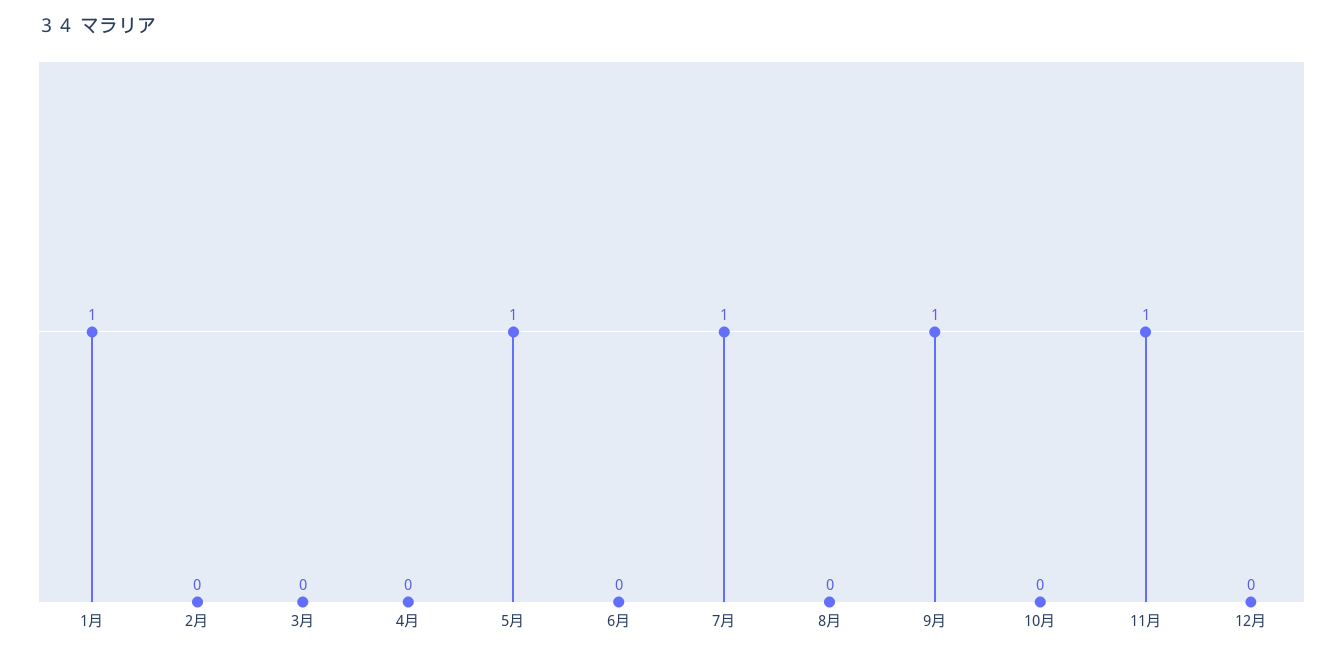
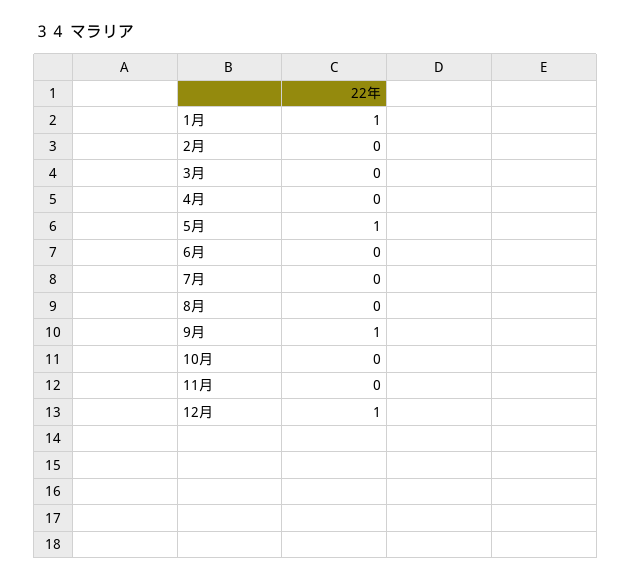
  {
    "1月": 1,
    "2月": 0,
    "3月": 0,
    "4月": 0,
    "5月": 1,
    "6月": 0,
-   "7月": 1,
+   "7月": 0,
    "8月": 0,
    "9月": 1,
    "10月": 0,
-   "11月": 1,
+   "11月": 0,
-   "12月": 0
+   "12月": 1
  }

